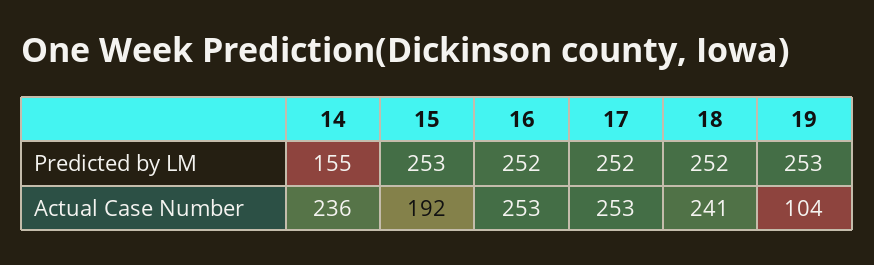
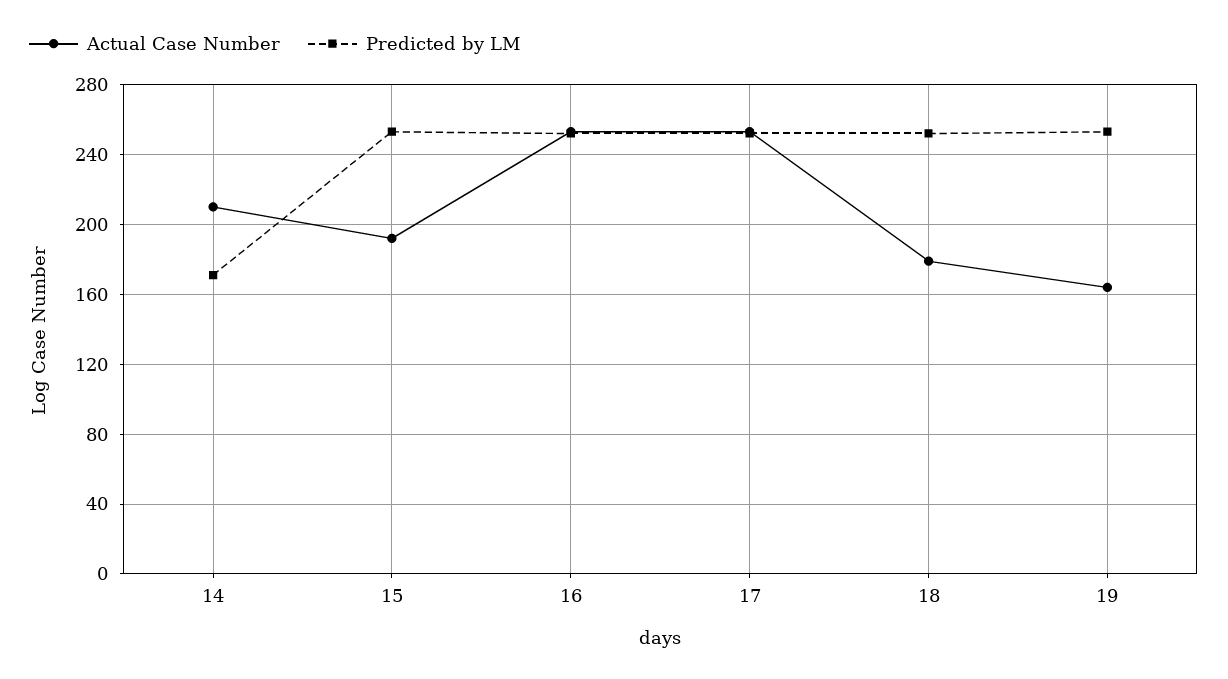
  {
    "Predicted by LM": {
-     "14": 155,
+     "14": 170,
      "15": 253,
      "16": 252,
      "17": 252,
      "18": 252,
      "19": 253
    },
    "Actual Case Number": {
-     "14": 236,
+     "14": 210,
      "15": 192,
      "16": 253,
      "17": 253,
-     "18": 241,
+     "18": 180,
-     "19": 104
+     "19": 165
    }
  }

